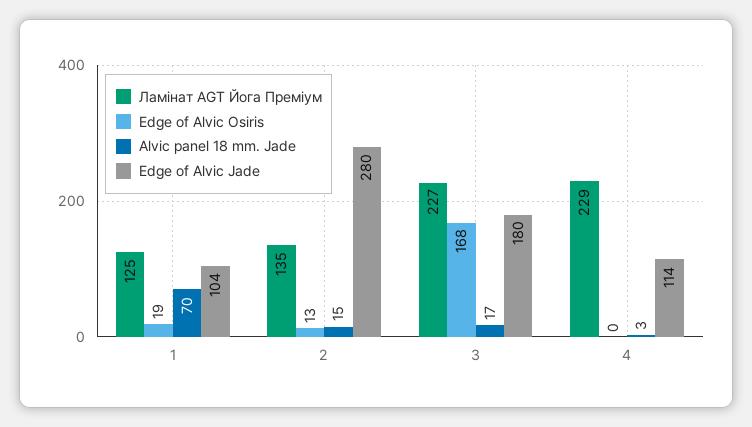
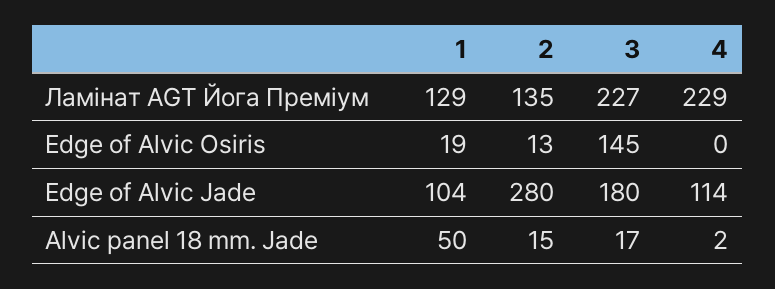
  {
    "Ламінат AGT Йога Преміум": {
-     "1": 125,
+     "1": 129,
      "2": 135,
      "3": 227,
      "4": 229
    },
    "Edge of Alvic Osiris": {
      "1": 19,
      "2": 13,
-     "3": 168,
+     "3": 145,
      "4": 0
    },
    "Alvic panel 18 mm. Jade": {
-     "1": 70,
+     "1": 50,
      "2": 15,
      "3": 17,
-     "4": 3
+     "4": 2
    },
    "Edge of Alvic Jade": {
      "1": 104,
      "2": 280,
      "3": 180,
      "4": 114
    }
  }

